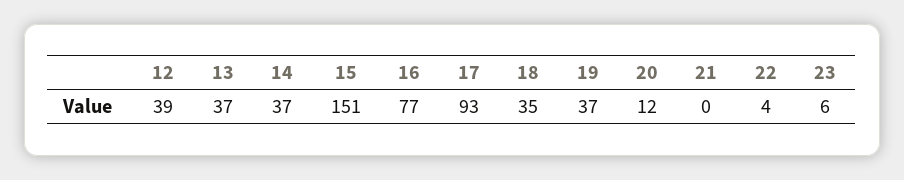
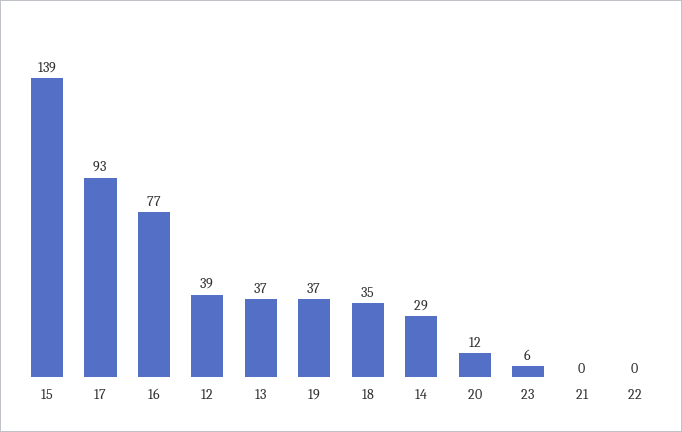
  {
    "12": 39,
    "13": 37,
-   "14": 37,
+   "14": 29,
-   "15": 151,
+   "15": 139,
    "16": 77,
    "17": 93,
    "18": 35,
    "19": 37,
    "20": 12,
    "21": 0,
-   "22": 4,
+   "22": 0,
    "23": 6
  }

